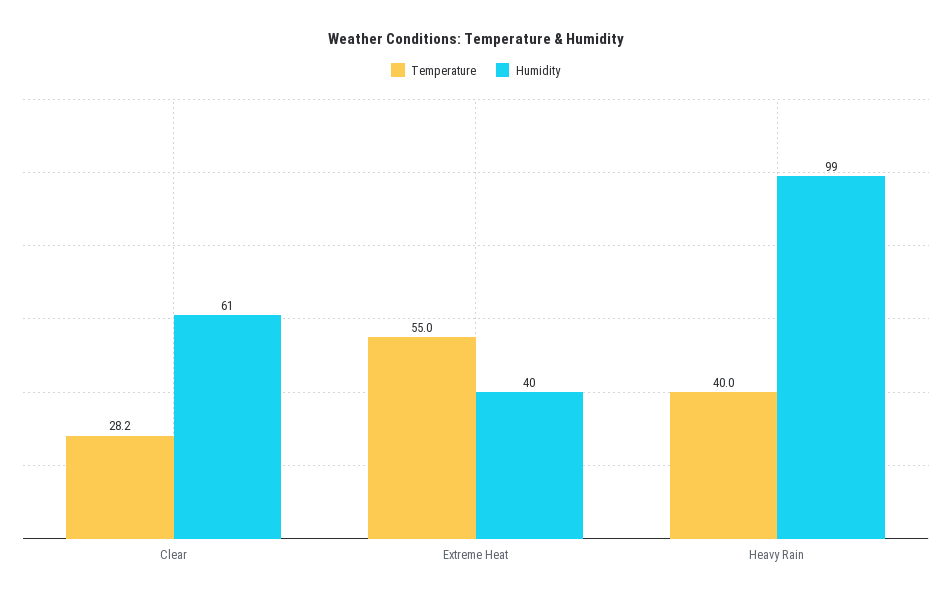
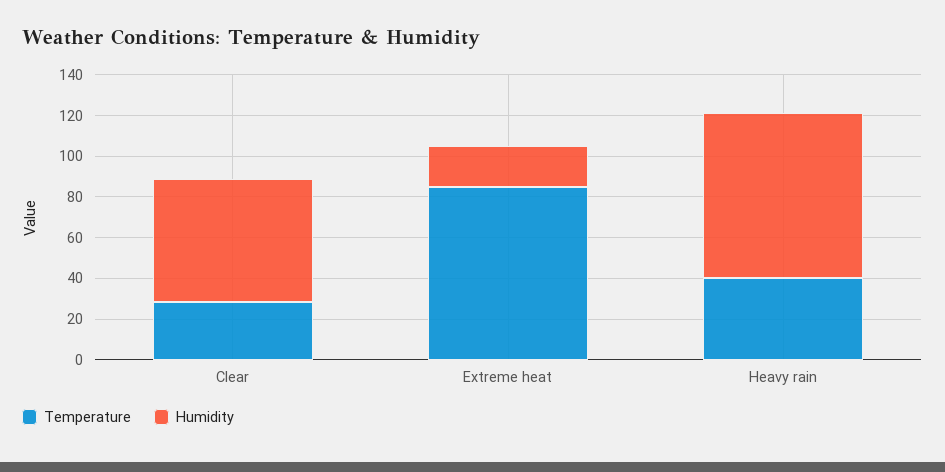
  {
    "Temperature": {
      "Clear": 28.2,
-     "Extreme Heat": 55,
+     "Extreme Heat": 85,
      "Heavy Rain": 40
    },
    "Humidity": {
      "Clear": 61,
-     "Extreme Heat": 40,
+     "Extreme Heat": 20,
-     "Heavy Rain": 99
+     "Heavy Rain": 80
    }
  }

